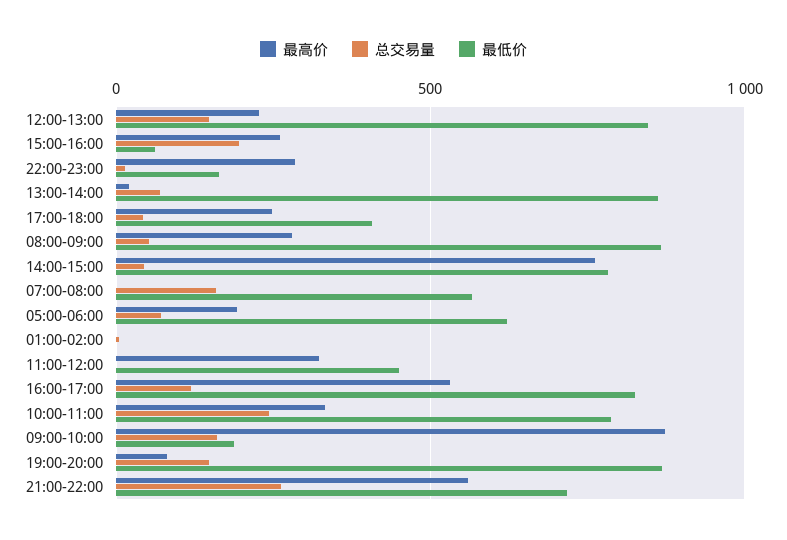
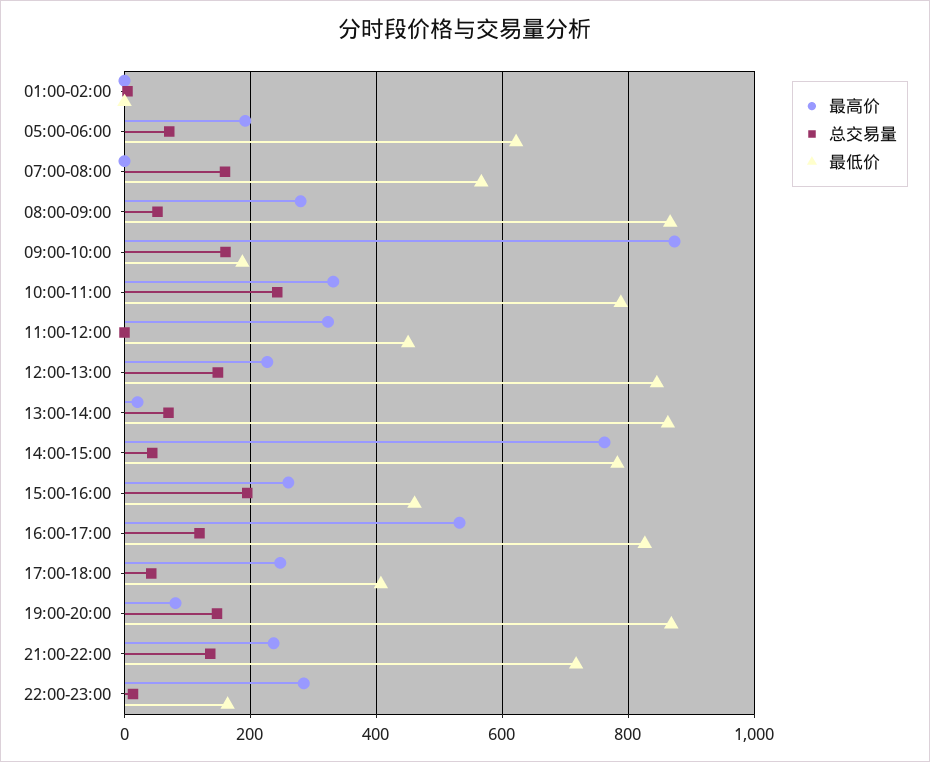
  {
    "最高价": {
      "12:00-13:00": 220,
      "15:00-16:00": 260,
      "22:00-23:00": 280,
      "13:00-14:00": 20,
      "17:00-18:00": 240,
      "08:00-09:00": 280,
      "14:00-15:00": 760,
      "07:00-08:00": 0,
      "05:00-06:00": 200,
      "01:00-02:00": 0,
      "11:00-12:00": 320,
      "16:00-17:00": 540,
      "10:00-11:00": 340,
      "09:00-10:00": 880,
      "19:00-20:00": 80,
-     "21:00-22:00": 550
+     "21:00-22:00": 240
    },
    "总交易量": {
      "12:00-13:00": 140,
      "15:00-16:00": 200,
      "22:00-23:00": 20,
      "13:00-14:00": 60,
      "17:00-18:00": 40,
      "08:00-09:00": 60,
      "14:00-15:00": 40,
      "07:00-08:00": 160,
      "05:00-06:00": 80,
      "01:00-02:00": 0,
      "11:00-12:00": 0,
      "16:00-17:00": 120,
      "10:00-11:00": 240,
      "09:00-10:00": 160,
      "19:00-20:00": 140,
-     "21:00-22:00": 250
+     "21:00-22:00": 140
    },
    "最低价": {
      "12:00-13:00": 840,
-     "15:00-16:00": 50,
+     "15:00-16:00": 460,
      "22:00-23:00": 160,
      "13:00-14:00": 860,
      "17:00-18:00": 400,
      "08:00-09:00": 860,
      "14:00-15:00": 780,
      "07:00-08:00": 560,
      "05:00-06:00": 620,
      "01:00-02:00": 0,
      "11:00-12:00": 460,
      "16:00-17:00": 820,
      "10:00-11:00": 780,
      "09:00-10:00": 180,
      "19:00-20:00": 860,
      "21:00-22:00": 720
    }
  }

